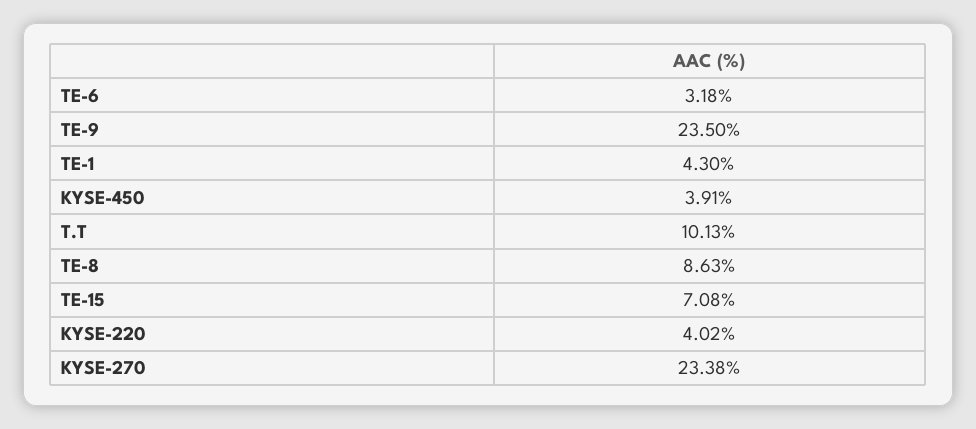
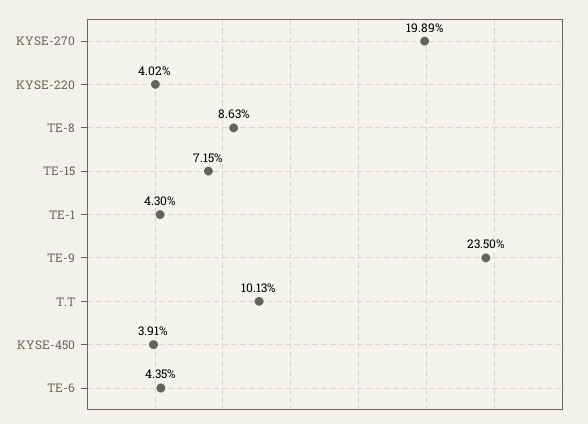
  {
-   "TE-6": 3.18,
+   "TE-6": 4.35,
    "TE-9": 23.5,
    "TE-1": 4.3,
    "KYSE-450": 3.91,
    "T.T": 10.13,
    "TE-8": 8.63,
-   "TE-15": 7.08,
+   "TE-15": 7.15,
    "KYSE-220": 4.02,
-   "KYSE-270": 23.38
+   "KYSE-270": 19.89
  }

